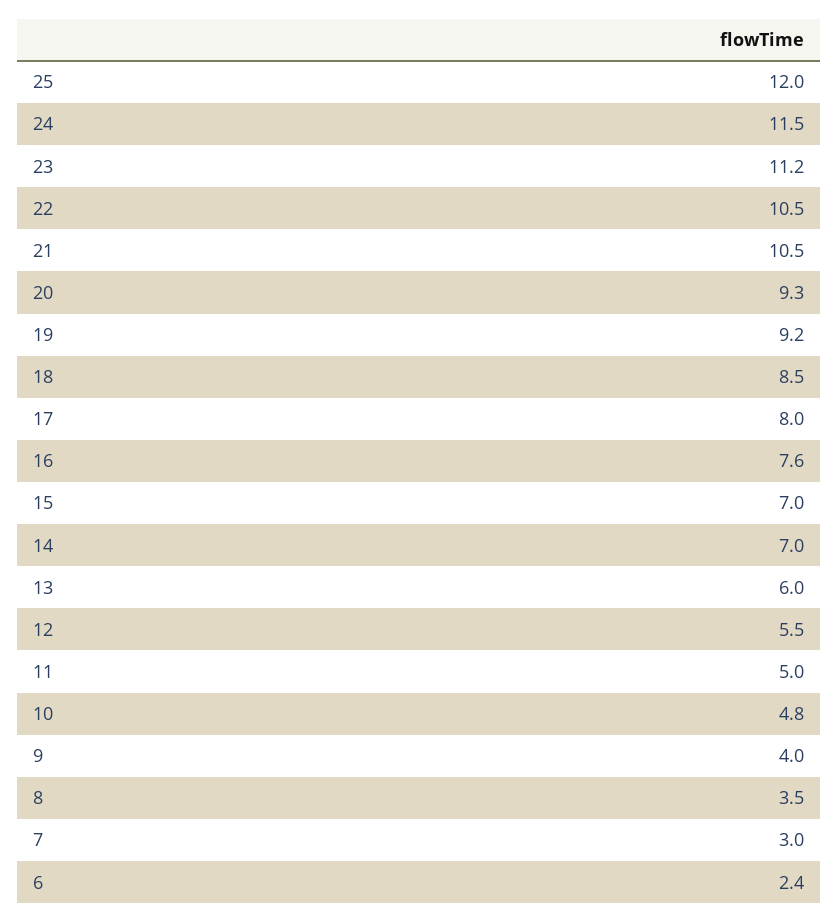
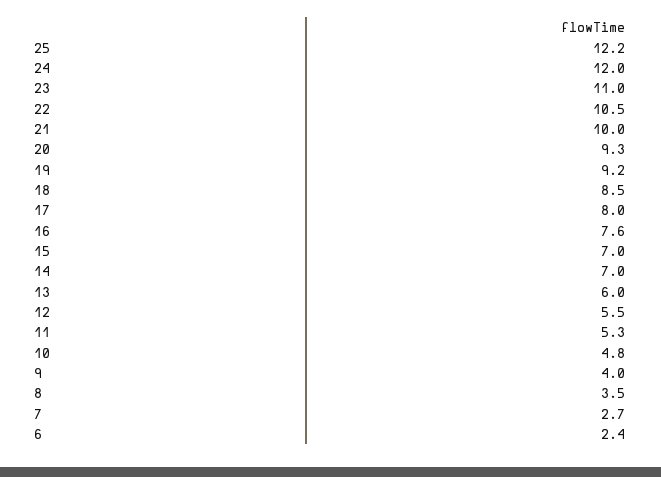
  {
-   "25": 12,
+   "25": 12.2,
-   "24": 11.5,
+   "24": 12,
-   "23": 11.2,
+   "23": 11,
    "22": 10.5,
-   "21": 10.5,
+   "21": 10,
    "20": 9.3,
    "19": 9.2,
    "18": 8.5,
    "17": 8,
    "16": 7.6,
    "15": 7,
    "14": 7,
    "13": 6,
    "12": 5.5,
-   "11": 5,
+   "11": 5.3,
    "10": 4.8,
    "9": 4,
    "8": 3.5,
-   "7": 3,
+   "7": 2.7,
    "6": 2.4
  }

